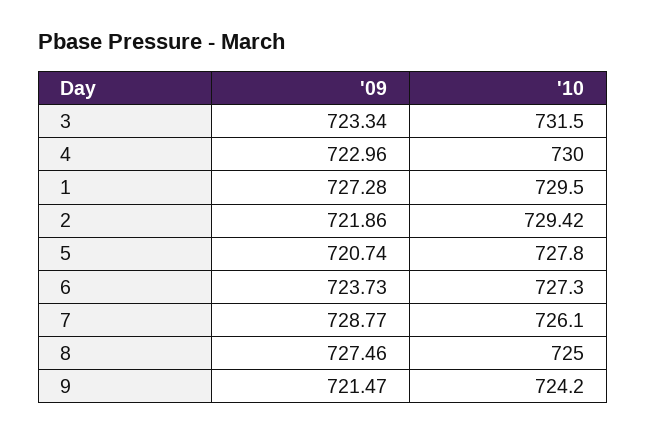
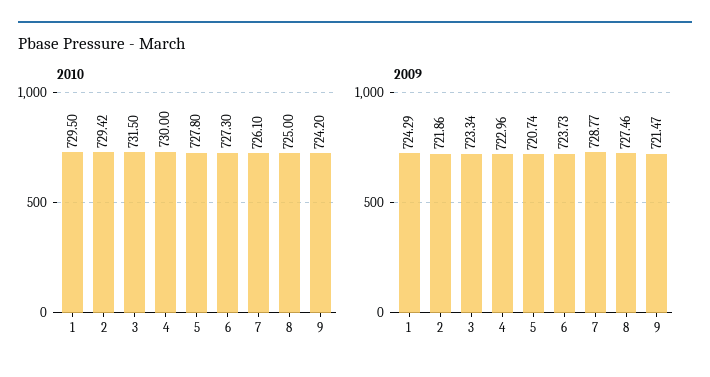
  {
    "'09": {
      "3": 723.34,
      "4": 722.96,
-     "1": 727.28,
+     "1": 724.29,
      "2": 721.86,
      "5": 720.74,
      "6": 723.73,
      "7": 728.77,
      "8": 727.46,
      "9": 721.47
    },
    "'10": {
      "3": 731.5,
      "4": 730,
      "1": 729.5,
      "2": 729.42,
      "5": 727.8,
      "6": 727.3,
      "7": 726.1,
      "8": 725,
      "9": 724.2
    }
  }

